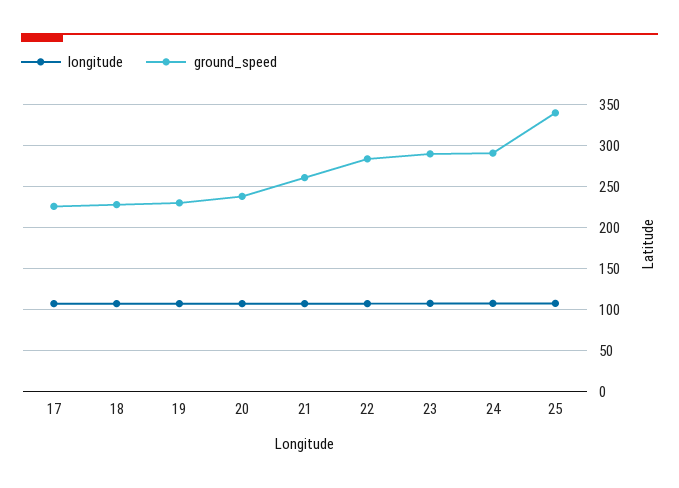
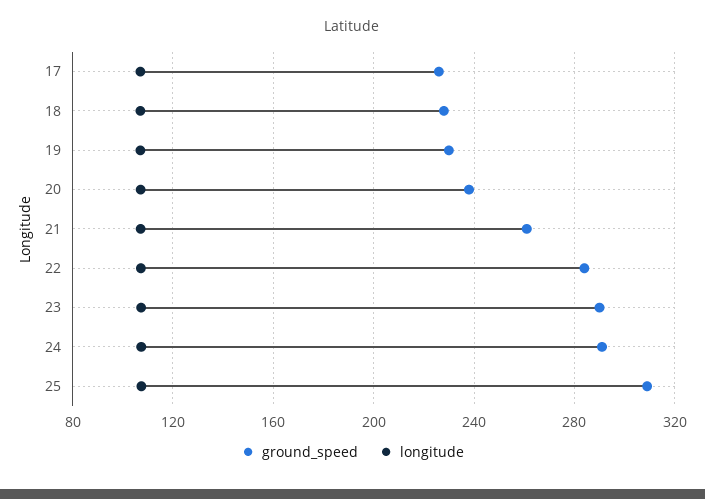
  {
    "longitude": {
      "17": 105,
      "18": 105,
      "19": 105,
      "20": 105,
      "21": 105,
      "22": 105,
      "23": 105,
      "24": 105,
      "25": 105
    },
    "ground_speed": {
      "17": 225,
      "18": 230,
      "19": 230,
      "20": 240,
      "21": 260,
      "22": 285,
      "23": 290,
      "24": 290,
-     "25": 340
+     "25": 310
    }
  }

